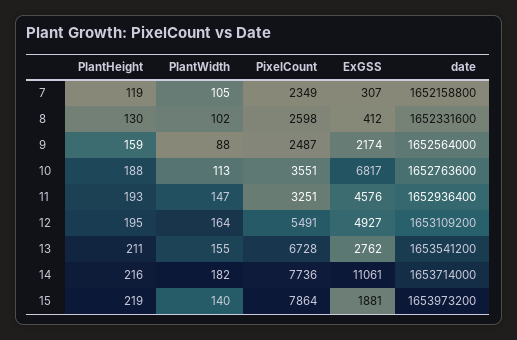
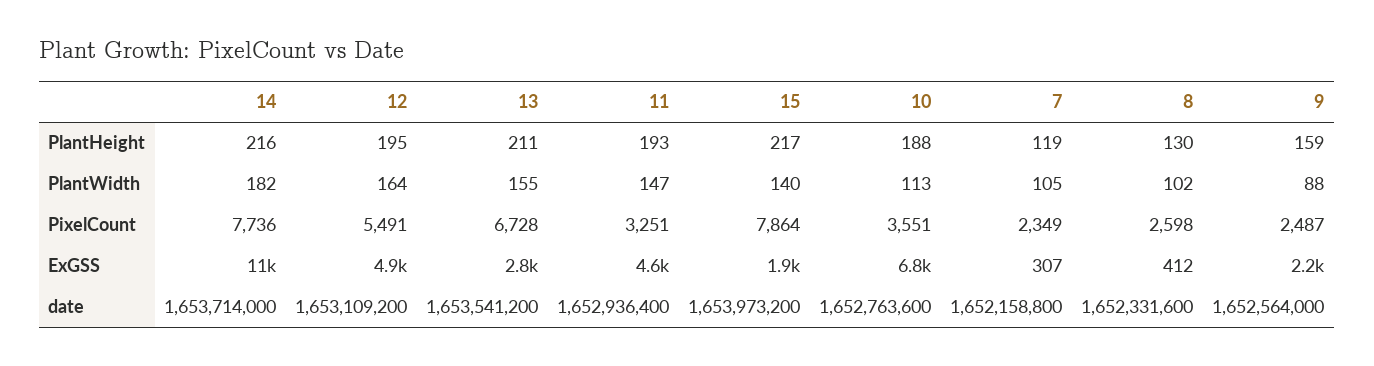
  {
    "PlantHeight": {
      "7": 119,
      "8": 130,
      "9": 159,
      "10": 188,
      "11": 193,
      "12": 195,
      "13": 211,
      "14": 216,
-     "15": 219
+     "15": 217
    },
    "PlantWidth": {
      "7": 105,
      "8": 102,
      "9": 88,
      "10": 113,
      "11": 147,
      "12": 164,
      "13": 155,
      "14": 182,
      "15": 140
    },
    "PixelCount": {
      "7": 2349,
      "8": 2598,
      "9": 2487,
      "10": 3551,
      "11": 3251,
      "12": 5491,
      "13": 6728,
      "14": 7736,
      "15": 7864
    },
    "ExGSS": {
      "7": 307,
      "8": 412,
      "9": 2174,
      "10": 6817,
      "11": 4576,
      "12": 4927,
      "13": 2762,
      "14": 11061,
      "15": 1881
    },
    "date": {
      "7": 1652158800,
      "8": 1652331600,
      "9": 1652564000,
      "10": 1652763600,
      "11": 1652936400,
      "12": 1653109200,
      "13": 1653541200,
      "14": 1653714000,
      "15": 1653973200
    }
  }

